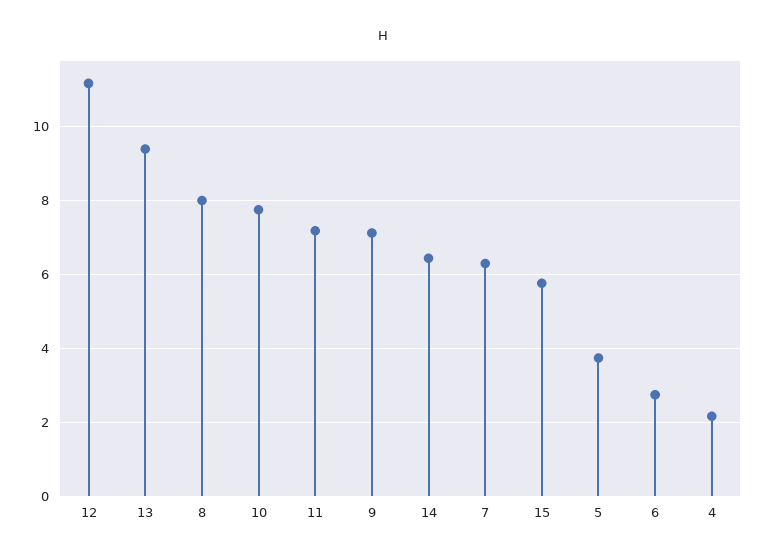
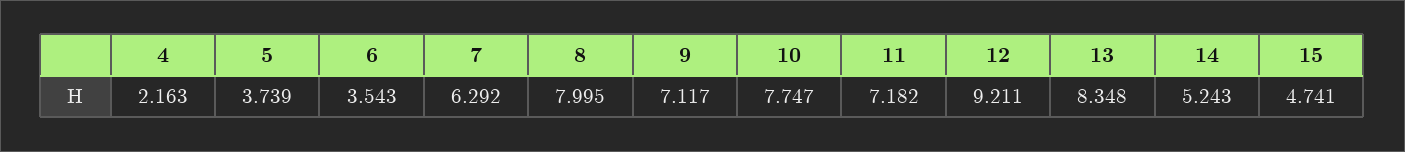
  {
-   "12": 11.2,
+   "12": 9.211,
-   "13": 9.4,
+   "13": 8.348,
    "8": 7.995,
    "10": 7.747,
    "11": 7.182,
    "9": 7.117,
-   "14": 6.4,
+   "14": 5.243,
    "7": 6.292,
-   "15": 5.8,
+   "15": 4.741,
    "5": 3.739,
-   "6": 2.8,
+   "6": 3.543,
    "4": 2.163
  }

